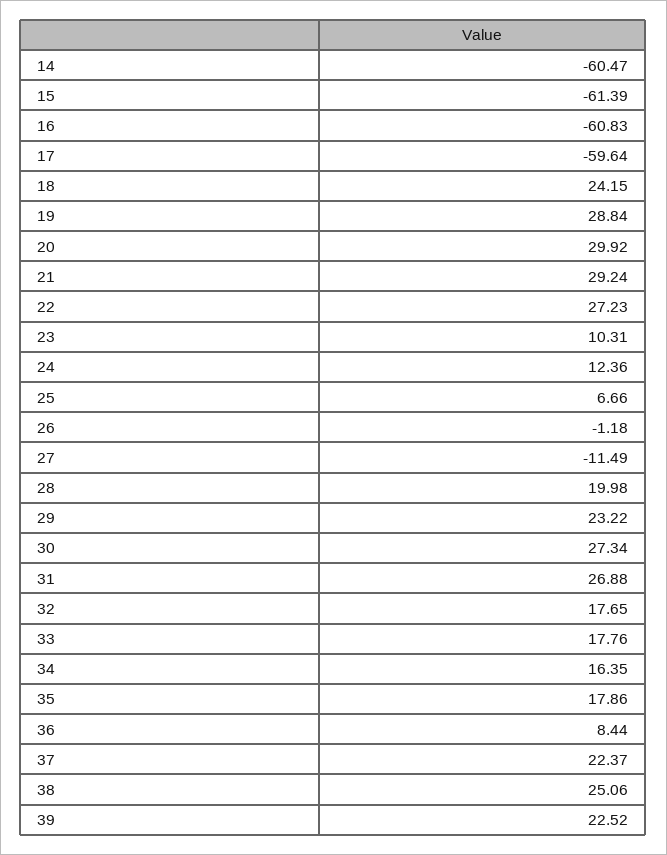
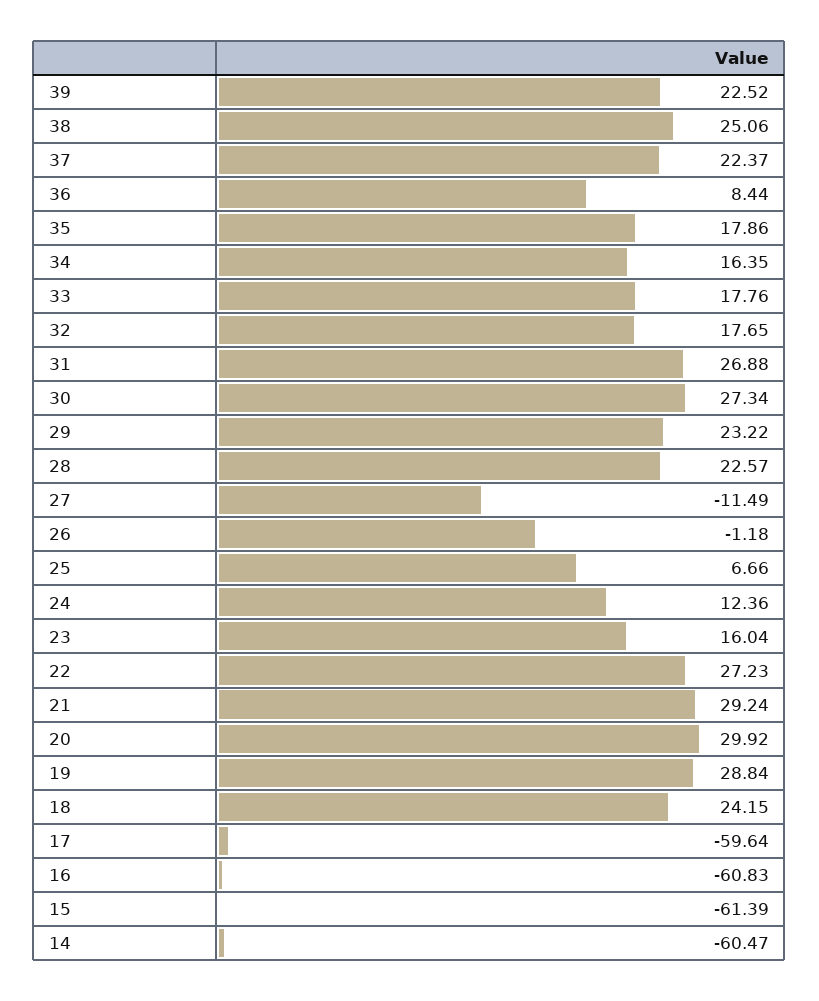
  {
    "14": -60.47,
    "15": -61.39,
    "16": -60.83,
    "17": -59.64,
    "18": 24.15,
    "19": 28.84,
    "20": 29.92,
    "21": 29.24,
    "22": 27.23,
-   "23": 10.31,
+   "23": 16.04,
    "24": 12.36,
    "25": 6.66,
    "26": -1.18,
    "27": -11.49,
-   "28": 19.98,
+   "28": 22.57,
    "29": 23.22,
    "30": 27.34,
    "31": 26.88,
    "32": 17.65,
    "33": 17.76,
    "34": 16.35,
    "35": 17.86,
    "36": 8.44,
    "37": 22.37,
    "38": 25.06,
    "39": 22.52
  }

